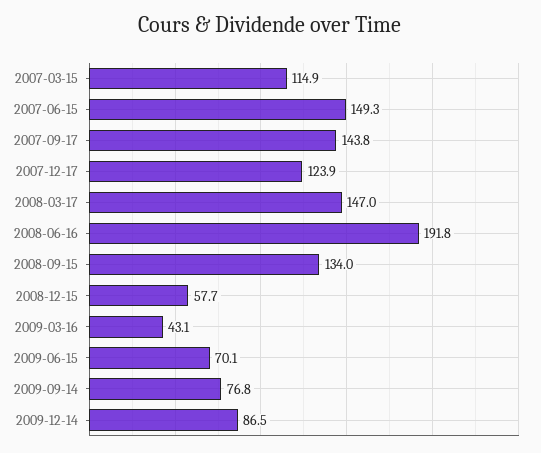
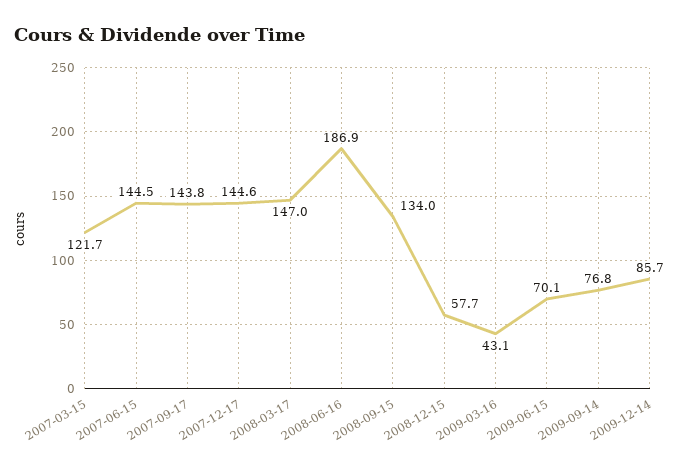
  {
-   "2007-03-15": 114.9,
+   "2007-03-15": 121.7,
-   "2007-06-15": 149.3,
+   "2007-06-15": 144.5,
    "2007-09-17": 143.8,
-   "2007-12-17": 123.9,
+   "2007-12-17": 144.6,
    "2008-03-17": 147,
-   "2008-06-16": 191.8,
+   "2008-06-16": 186.9,
    "2008-09-15": 134,
    "2008-12-15": 57.7,
    "2009-03-16": 43.1,
    "2009-06-15": 70.1,
    "2009-09-14": 76.8,
-   "2009-12-14": 86.5
+   "2009-12-14": 85.7
  }

